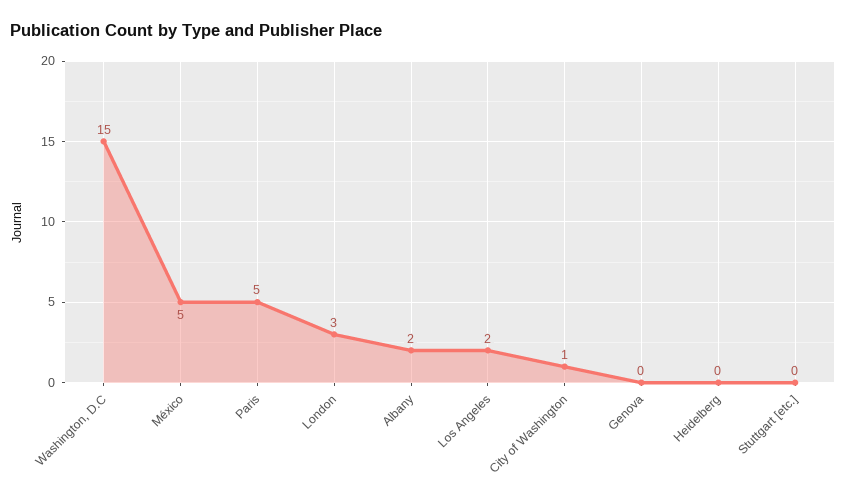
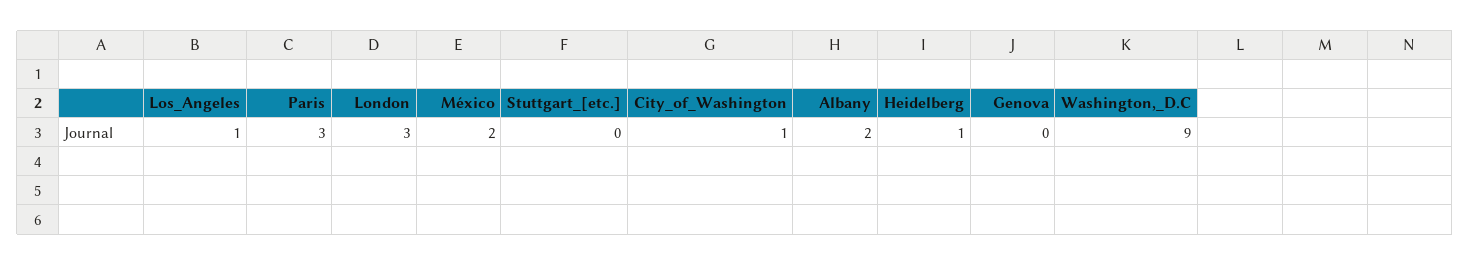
  {
-   "Washington, D.C": 15,
+   "Washington, D.C": 9,
-   "México": 5,
+   "México": 2,
-   "Paris": 5,
+   "Paris": 3,
    "London": 3,
    "Albany": 2,
-   "Los Angeles": 2,
+   "Los Angeles": 1,
    "City of Washington": 1,
    "Genova": 0,
-   "Heidelberg": 0,
+   "Heidelberg": 1,
    "Stuttgart [etc.]": 0
  }

